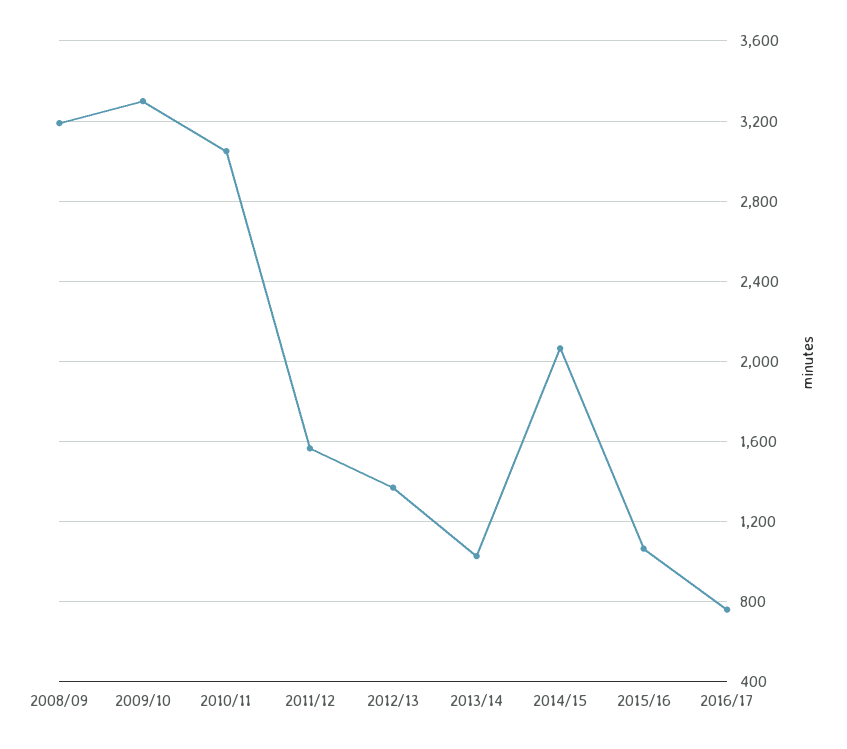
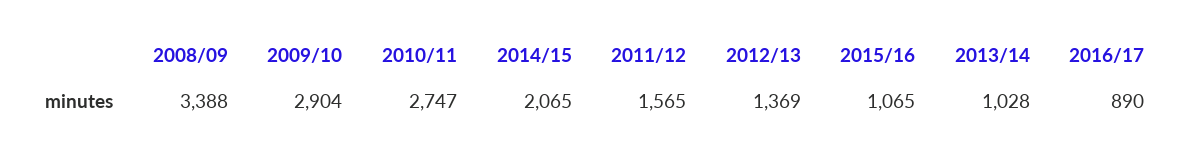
  {
-   "2008/09": 3200,
+   "2008/09": 3388,
-   "2009/10": 3300,
+   "2009/10": 2904,
-   "2010/11": 3050,
+   "2010/11": 2747,
    "2011/12": 1565,
    "2012/13": 1369,
    "2013/14": 1028,
    "2014/15": 2065,
    "2015/16": 1065,
-   "2016/17": 750
+   "2016/17": 890
  }

